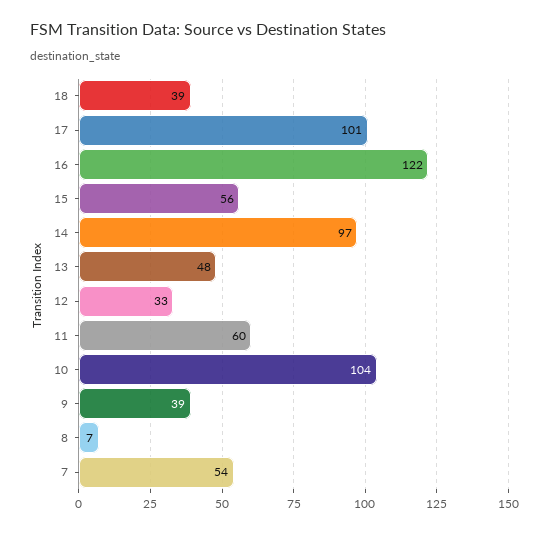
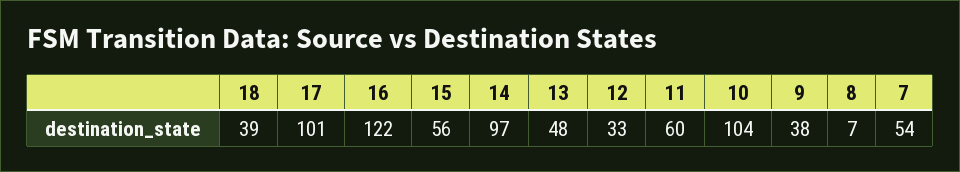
  {
    "18": 39,
    "17": 101,
    "16": 122,
    "15": 56,
    "14": 97,
    "13": 48,
    "12": 33,
    "11": 60,
    "10": 104,
-   "9": 39,
+   "9": 38,
    "8": 7,
    "7": 54
  }

